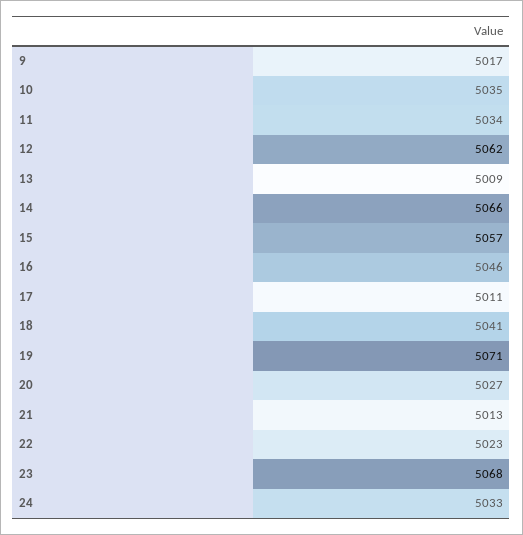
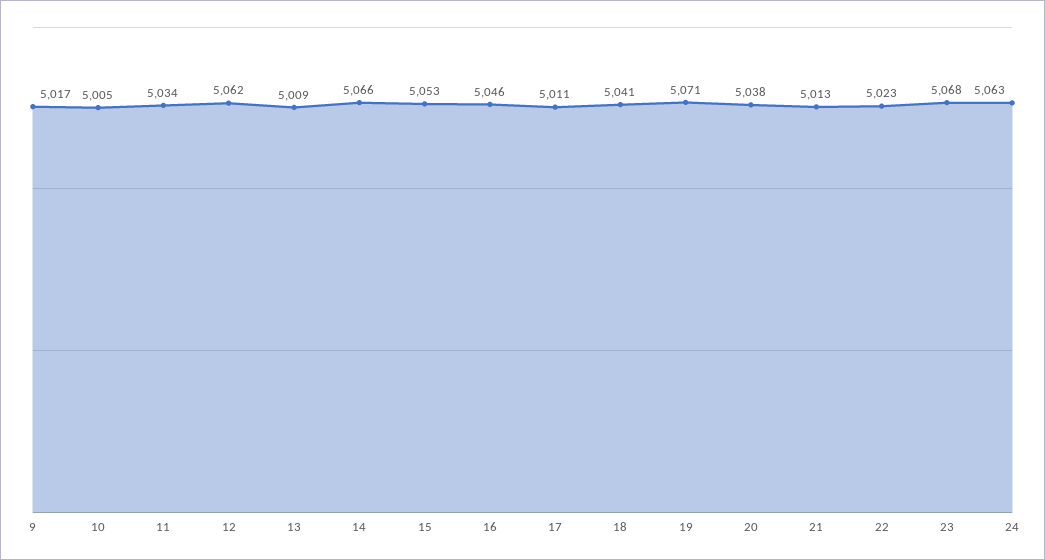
  {
    "9": 5017,
-   "10": 5035,
+   "10": 5005,
    "11": 5034,
    "12": 5062,
    "13": 5009,
    "14": 5066,
-   "15": 5057,
+   "15": 5053,
    "16": 5046,
    "17": 5011,
    "18": 5041,
    "19": 5071,
-   "20": 5027,
+   "20": 5038,
    "21": 5013,
    "22": 5023,
    "23": 5068,
-   "24": 5033
+   "24": 5063
  }

